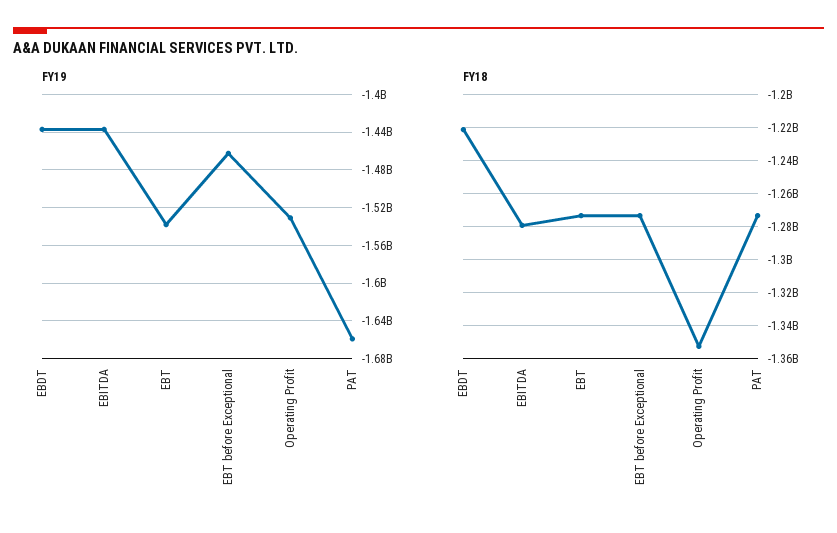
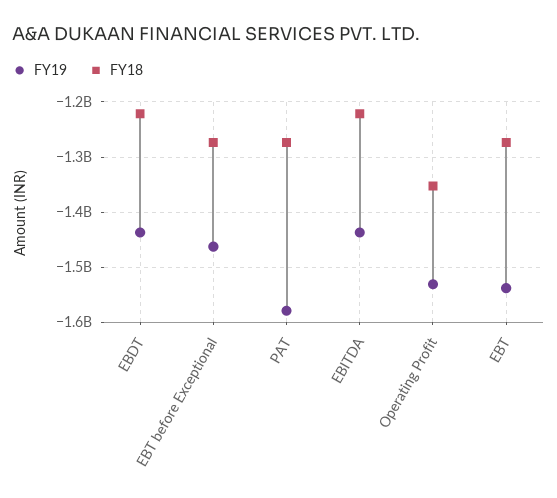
  {
    "FY19": {
      "EBDT": -1440000000,
      "EBITDA": -1440000000,
      "EBT": -1540000000,
      "EBT before Exceptional": -1460000000,
      "Operating Profit": -1530000000,
-     "PAT": -1660000000
+     "PAT": -1580000000
    },
    "FY18": {
      "EBDT": -1220000000,
-     "EBITDA": -1280000000,
+     "EBITDA": -1220000000,
      "EBT": -1275000000,
      "EBT before Exceptional": -1275000000,
      "Operating Profit": -1355000000,
      "PAT": -1275000000
    }
  }

